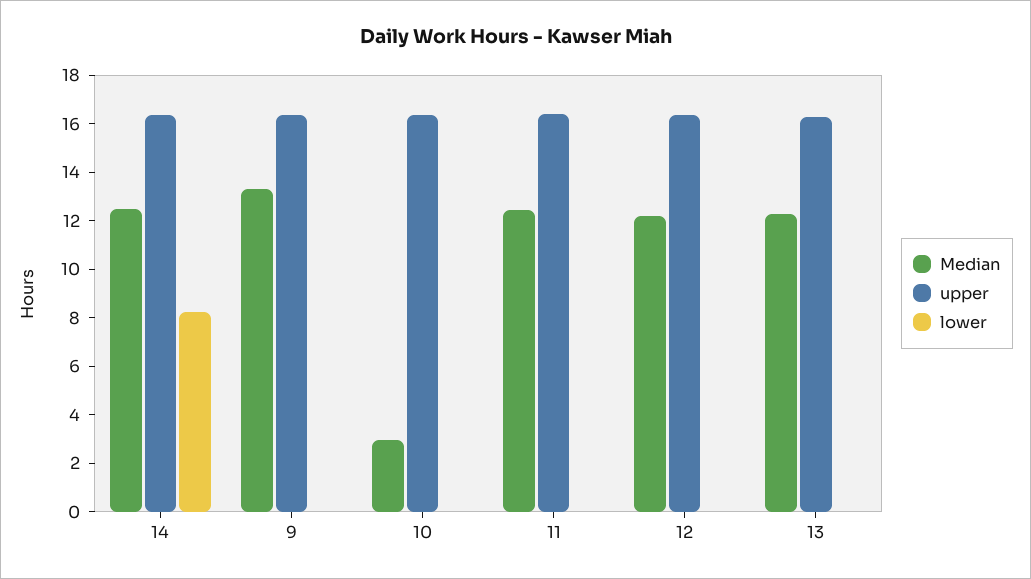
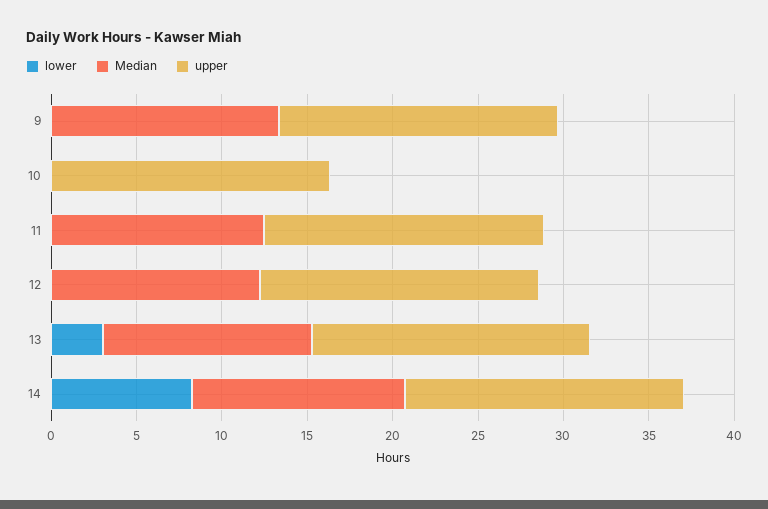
  {
    "Median": {
      "14": 12.5,
      "9": 13.5,
-     "10": 3,
+     "10": 0,
      "11": 12.5,
      "12": 12,
      "13": 12.5
    },
    "upper": {
      "14": 16.5,
      "9": 16.5,
      "10": 16.5,
      "11": 16.5,
      "12": 16.5,
      "13": 16.5
    },
    "lower": {
      "14": 8.5,
      "9": 0,
      "10": 0,
      "11": 0,
      "12": 0,
-     "13": 0
+     "13": 3
    }
  }

